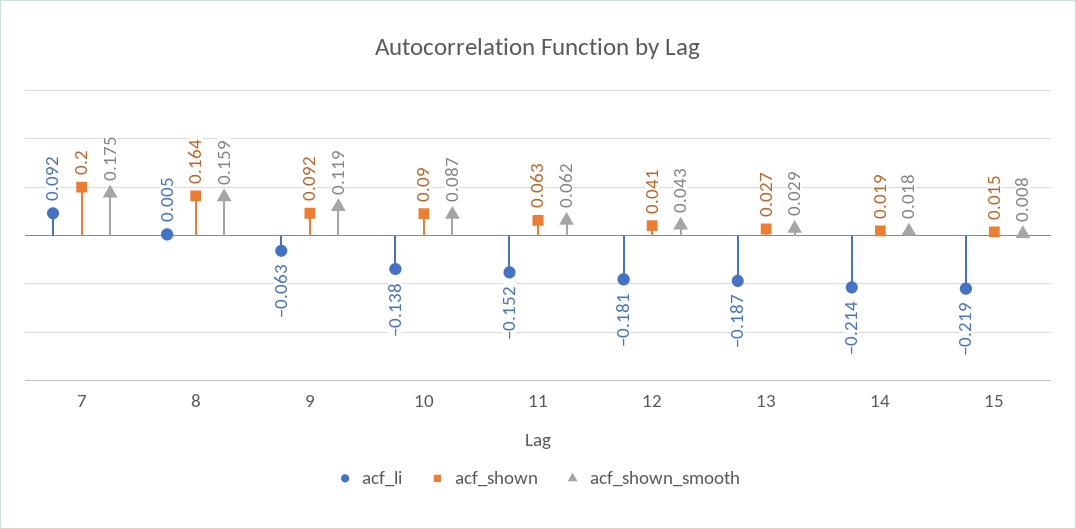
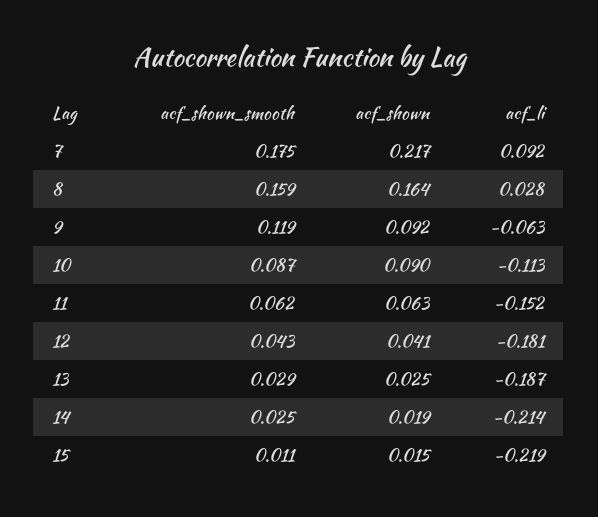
  {
    "acf_li": {
      "7": 0.092,
-     "8": 0.005,
+     "8": 0.028,
      "9": -0.063,
-     "10": -0.138,
+     "10": -0.113,
      "11": -0.152,
      "12": -0.181,
      "13": -0.187,
      "14": -0.214,
      "15": -0.219
    },
    "acf_shown": {
-     "7": 0.2,
+     "7": 0.217,
      "8": 0.164,
      "9": 0.092,
      "10": 0.09,
      "11": 0.063,
      "12": 0.041,
-     "13": 0.027,
+     "13": 0.025,
      "14": 0.019,
      "15": 0.015
    },
    "acf_shown_smooth": {
      "7": 0.175,
      "8": 0.159,
      "9": 0.119,
      "10": 0.087,
      "11": 0.062,
      "12": 0.043,
      "13": 0.029,
-     "14": 0.018,
+     "14": 0.025,
-     "15": 0.008
+     "15": 0.011
    }
  }

